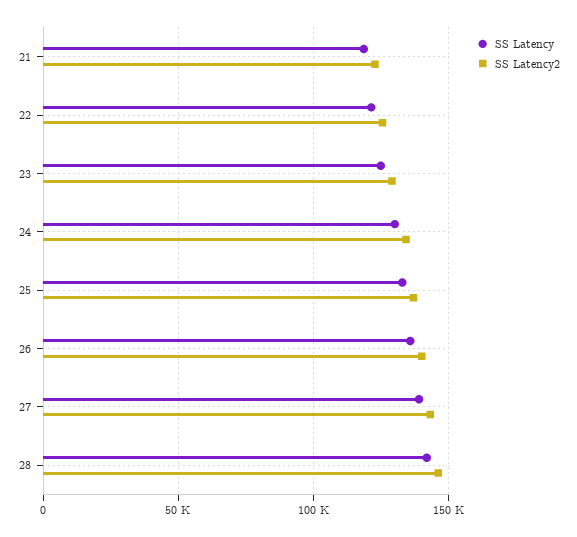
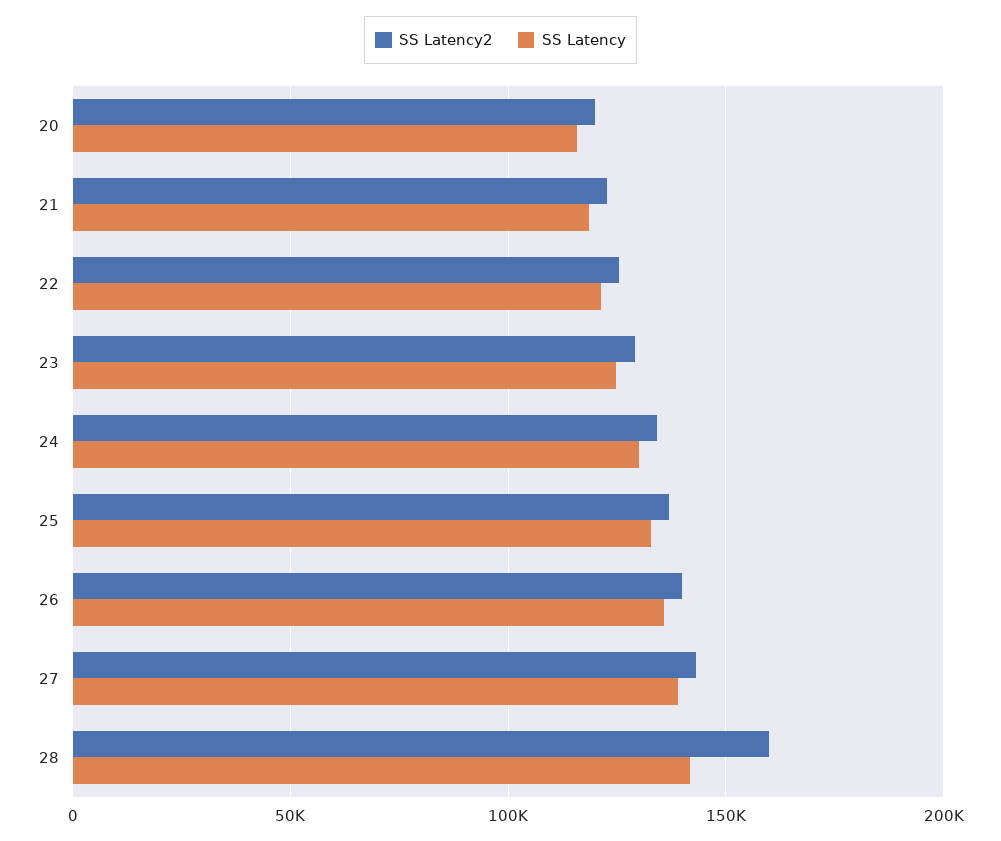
  {
    "SS Latency": {
      "21": 120000,
      "22": 120000,
      "23": 125000,
      "24": 130000,
      "25": 135000,
      "26": 135000,
      "27": 140000,
-     "28": 140000
+     "28": 140000,
+     "20": 115000
    },
    "SS Latency2": {
      "21": 125000,
      "22": 125000,
      "23": 130000,
      "24": 135000,
      "25": 135000,
      "26": 140000,
      "27": 145000,
-     "28": 145000
+     "28": 160000,
+     "20": 120000
    }
  }

